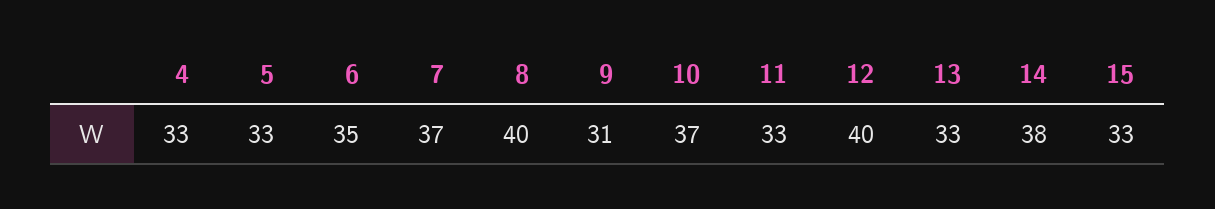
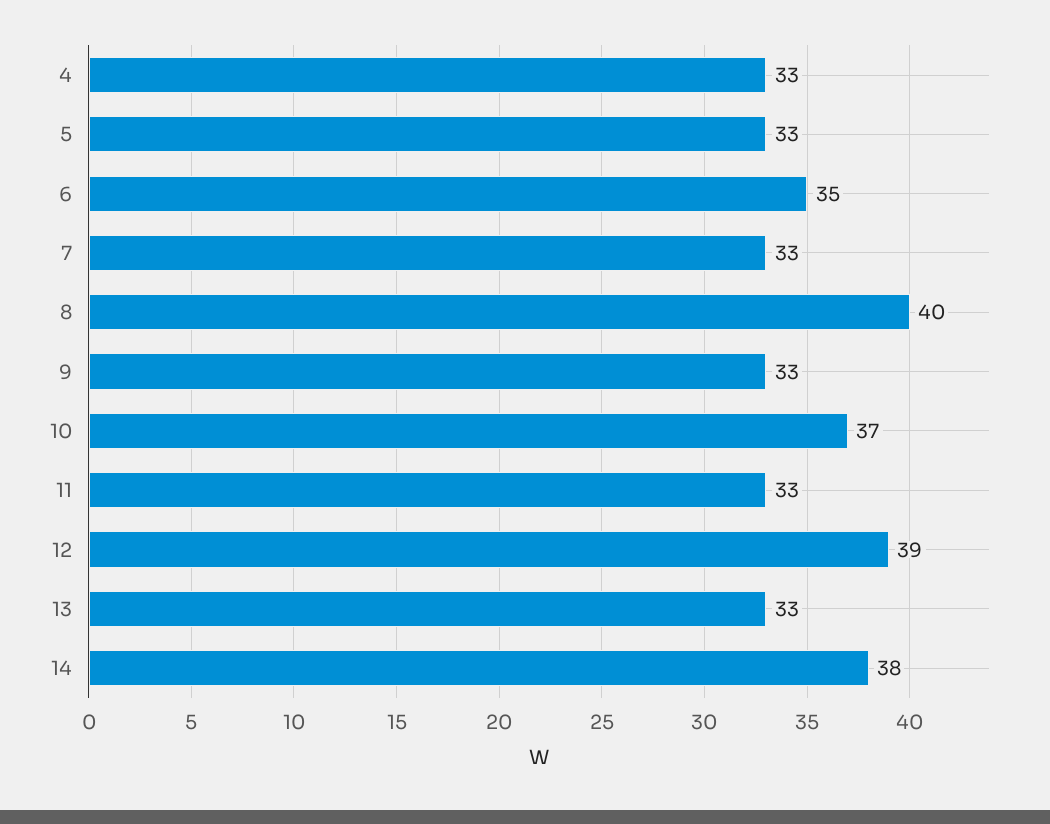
  {
    "4": 33,
    "5": 33,
    "6": 35,
-   "7": 37,
+   "7": 33,
    "8": 40,
-   "9": 31,
+   "9": 33,
    "10": 37,
    "11": 33,
-   "12": 40,
+   "12": 39,
    "13": 33,
-   "14": 38,
+   "14": 38
-   "15": 33
  }

